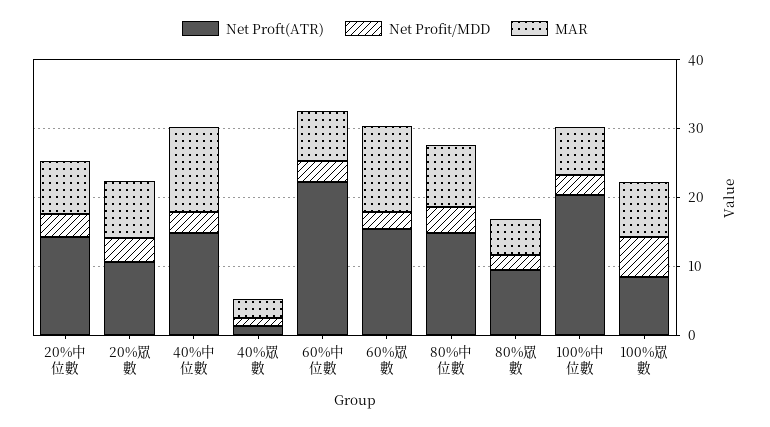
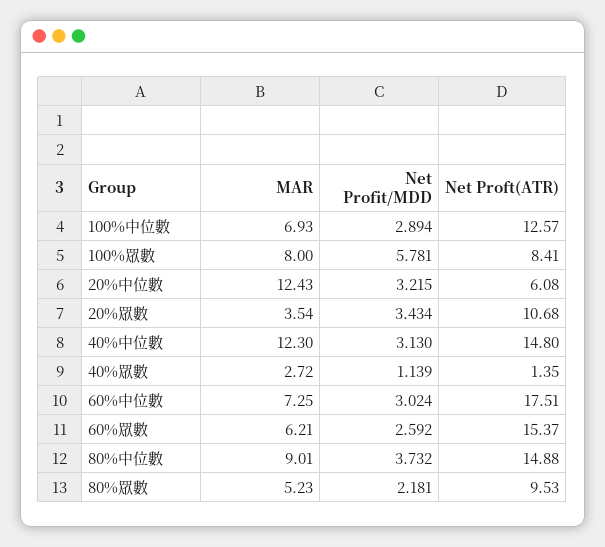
  {
    "Net Proft(ATR)": {
-     "20%中位數": 14,
+     "20%中位數": 6.08,
      "20%眾數": 10.68,
      "40%中位數": 14.8,
      "40%眾數": 1.35,
-     "60%中位數": 22,
+     "60%中位數": 17.51,
      "60%眾數": 15.37,
      "80%中位數": 14.88,
      "80%眾數": 9.53,
-     "100%中位數": 20,
+     "100%中位數": 12.57,
      "100%眾數": 8.41
    },
    "Net Profit/MDD": {
      "20%中位數": 3.215,
      "20%眾數": 3.434,
      "40%中位數": 3.13,
      "40%眾數": 1.139,
      "60%中位數": 3.024,
      "60%眾數": 2.592,
      "80%中位數": 3.732,
      "80%眾數": 2.181,
      "100%中位數": 2.894,
      "100%眾數": 5.781
    },
    "MAR": {
-     "20%中位數": 8,
+     "20%中位數": 12.43,
-     "20%眾數": 8,
+     "20%眾數": 3.54,
      "40%中位數": 12.3,
      "40%眾數": 2.72,
      "60%中位數": 7.25,
-     "60%眾數": 12,
+     "60%眾數": 6.21,
      "80%中位數": 9.01,
      "80%眾數": 5.23,
      "100%中位數": 6.93,
      "100%眾數": 8
    }
  }

